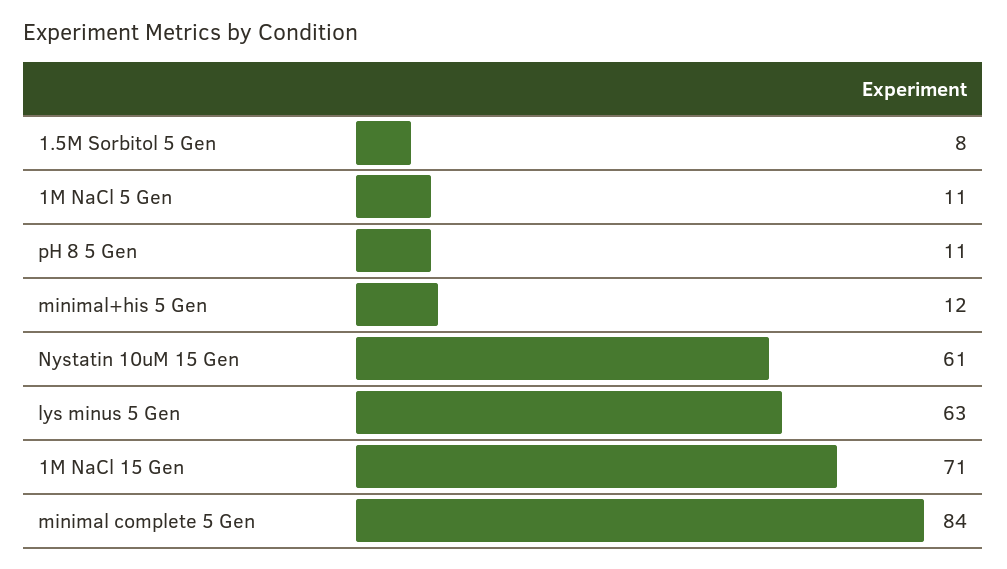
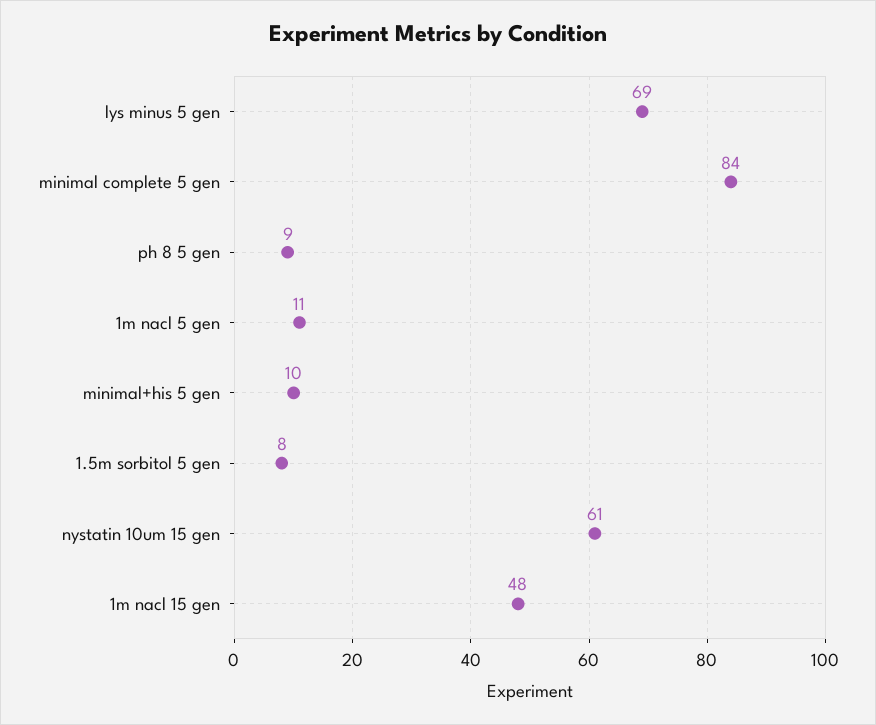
  {
    "1.5M Sorbitol 5 Gen": 8,
    "1M NaCl 5 Gen": 11,
-   "pH 8 5 Gen": 11,
+   "pH 8 5 Gen": 9,
-   "minimal+his 5 Gen": 12,
+   "minimal+his 5 Gen": 10,
    "Nystatin 10uM 15 Gen": 61,
-   "lys minus 5 Gen": 63,
+   "lys minus 5 Gen": 69,
-   "1M NaCl 15 Gen": 71,
+   "1M NaCl 15 Gen": 48,
    "minimal complete 5 Gen": 84
  }

